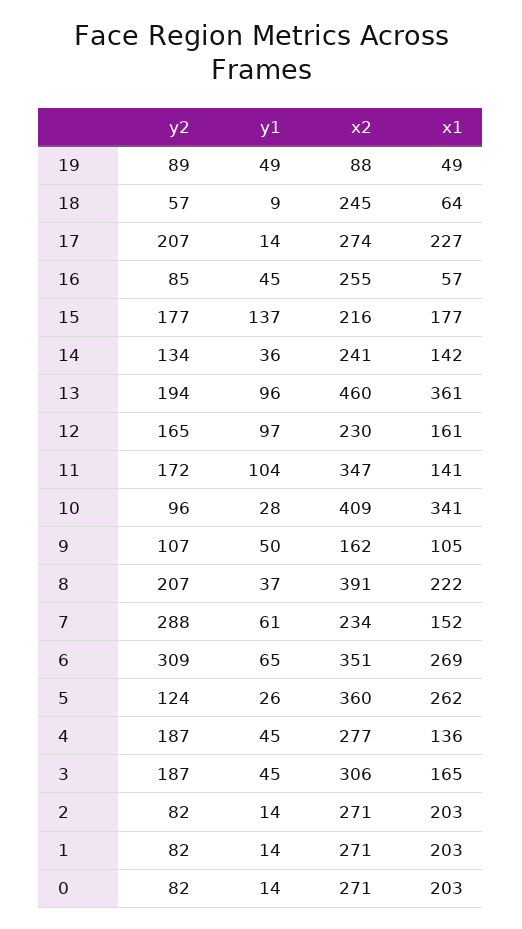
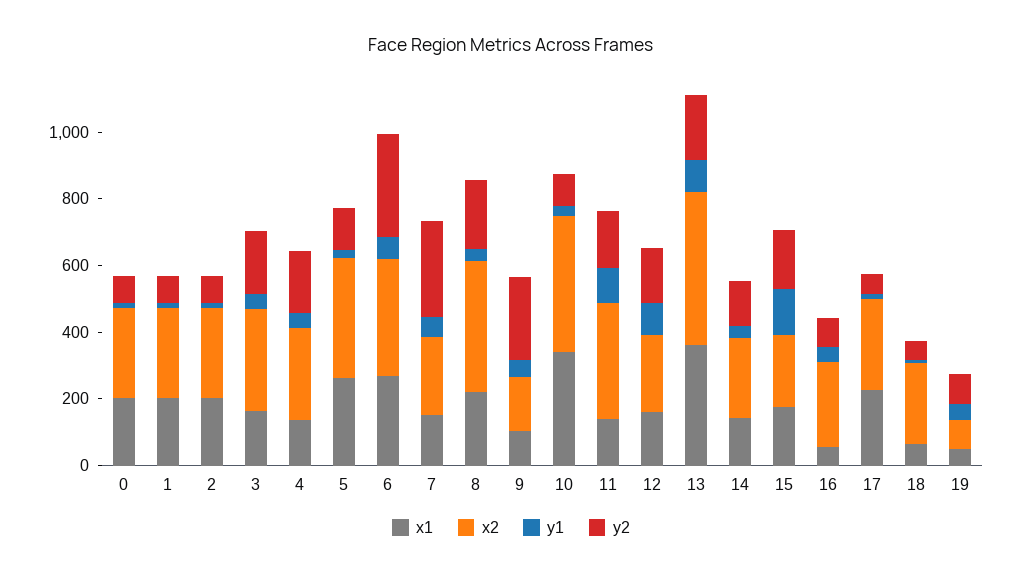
  {
    "y2": {
      "19": 89,
      "18": 57,
-     "17": 207,
+     "17": 50,
      "16": 85,
      "15": 177,
      "14": 134,
      "13": 194,
      "12": 165,
      "11": 172,
      "10": 96,
-     "9": 107,
+     "9": 250,
      "8": 207,
      "7": 288,
      "6": 309,
      "5": 124,
      "4": 187,
      "3": 187,
      "2": 82,
      "1": 82,
      "0": 82
    },
    "y1": {
      "19": 49,
      "18": 9,
      "17": 14,
      "16": 45,
      "15": 137,
      "14": 36,
      "13": 96,
      "12": 97,
      "11": 104,
      "10": 28,
      "9": 50,
      "8": 37,
      "7": 61,
      "6": 65,
      "5": 26,
      "4": 45,
      "3": 45,
      "2": 14,
      "1": 14,
      "0": 14
    },
    "x2": {
      "19": 88,
      "18": 245,
      "17": 274,
      "16": 255,
      "15": 216,
      "14": 241,
      "13": 460,
      "12": 230,
      "11": 347,
      "10": 409,
      "9": 162,
      "8": 391,
      "7": 234,
      "6": 351,
      "5": 360,
      "4": 277,
      "3": 306,
      "2": 271,
      "1": 271,
      "0": 271
    },
    "x1": {
      "19": 49,
      "18": 64,
      "17": 227,
      "16": 57,
      "15": 177,
      "14": 142,
      "13": 361,
      "12": 161,
      "11": 141,
      "10": 341,
      "9": 105,
      "8": 222,
      "7": 152,
      "6": 269,
      "5": 262,
      "4": 136,
      "3": 165,
      "2": 203,
      "1": 203,
      "0": 203
    }
  }

